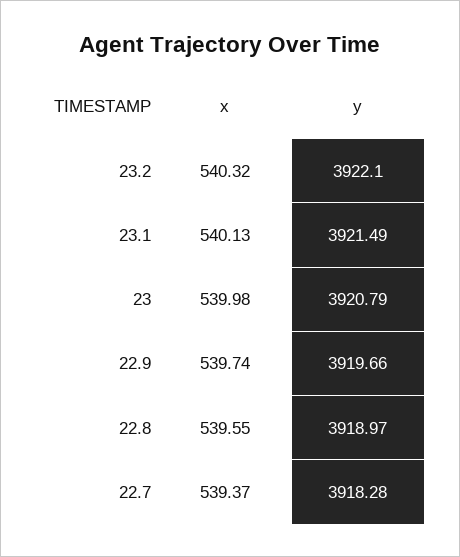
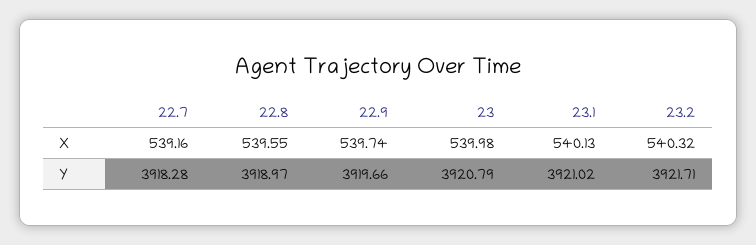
  {
    "x": {
      "23.2": 540.32,
      "23.1": 540.13,
      "23": 539.98,
      "22.9": 539.74,
      "22.8": 539.55,
-     "22.7": 539.37
+     "22.7": 539.16
    },
    "y": {
-     "23.2": 3922.1,
+     "23.2": 3921.71,
-     "23.1": 3921.49,
+     "23.1": 3921.02,
      "23": 3920.79,
      "22.9": 3919.66,
      "22.8": 3918.97,
      "22.7": 3918.28
    }
  }

